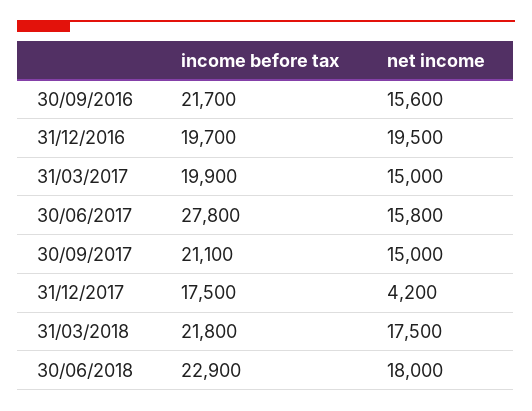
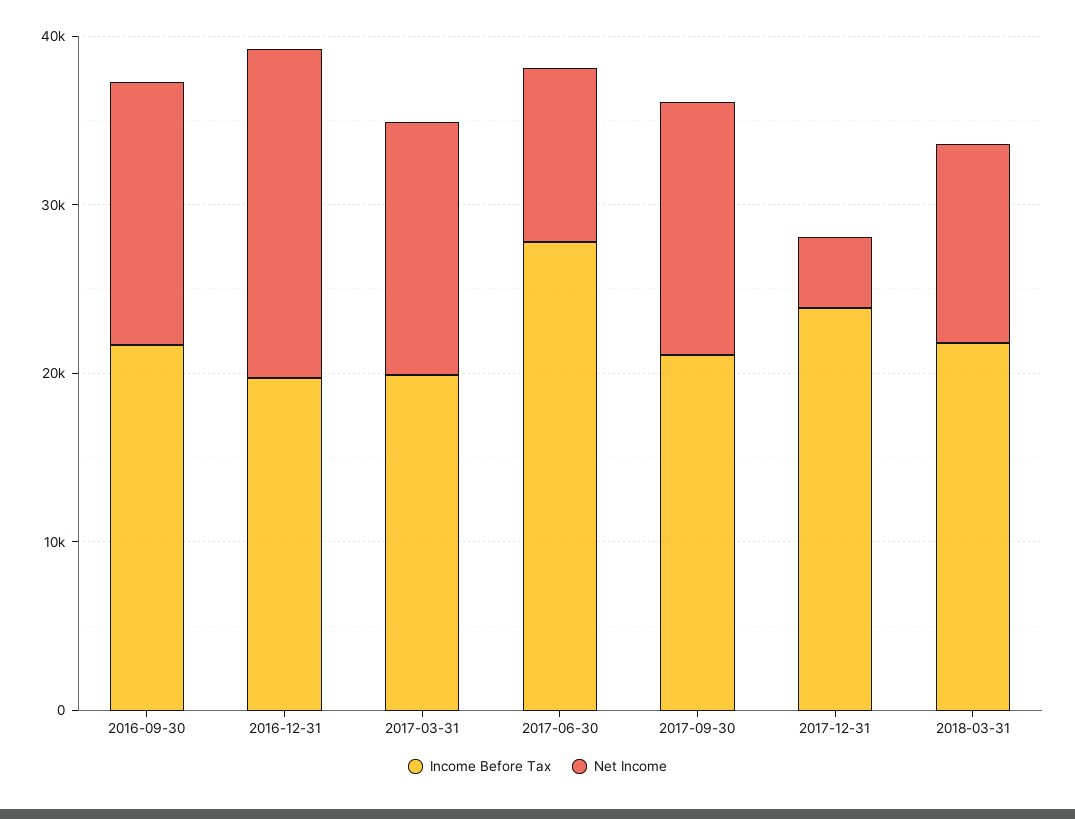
  {
    "income before tax": {
      "30/09/2016": 21700,
      "31/12/2016": 19700,
      "31/03/2017": 19900,
      "30/06/2017": 27800,
      "30/09/2017": 21100,
-     "31/12/2017": 17500,
+     "31/12/2017": 24000,
-     "31/03/2018": 21800,
+     "31/03/2018": 21800
-     "30/06/2018": 22900
    },
    "net income": {
      "30/09/2016": 15600,
      "31/12/2016": 19500,
      "31/03/2017": 15000,
-     "30/06/2017": 15800,
+     "30/06/2017": 10000,
      "30/09/2017": 15000,
      "31/12/2017": 4200,
-     "31/03/2018": 17500,
+     "31/03/2018": 12000
-     "30/06/2018": 18000
    }
  }

